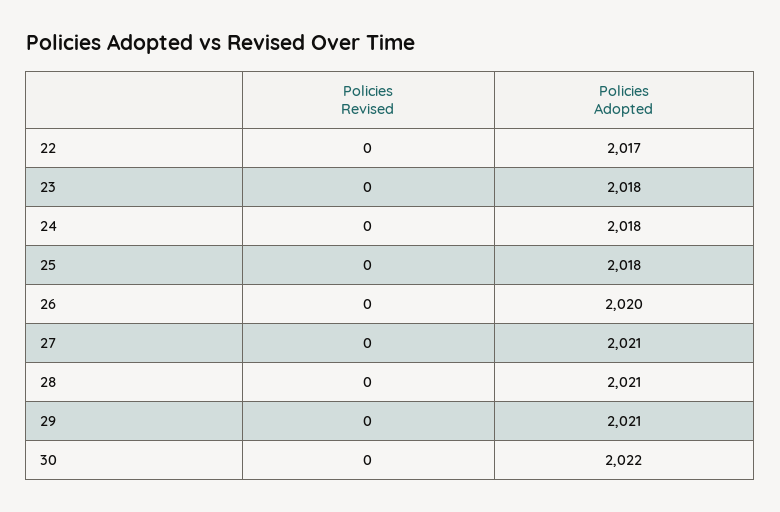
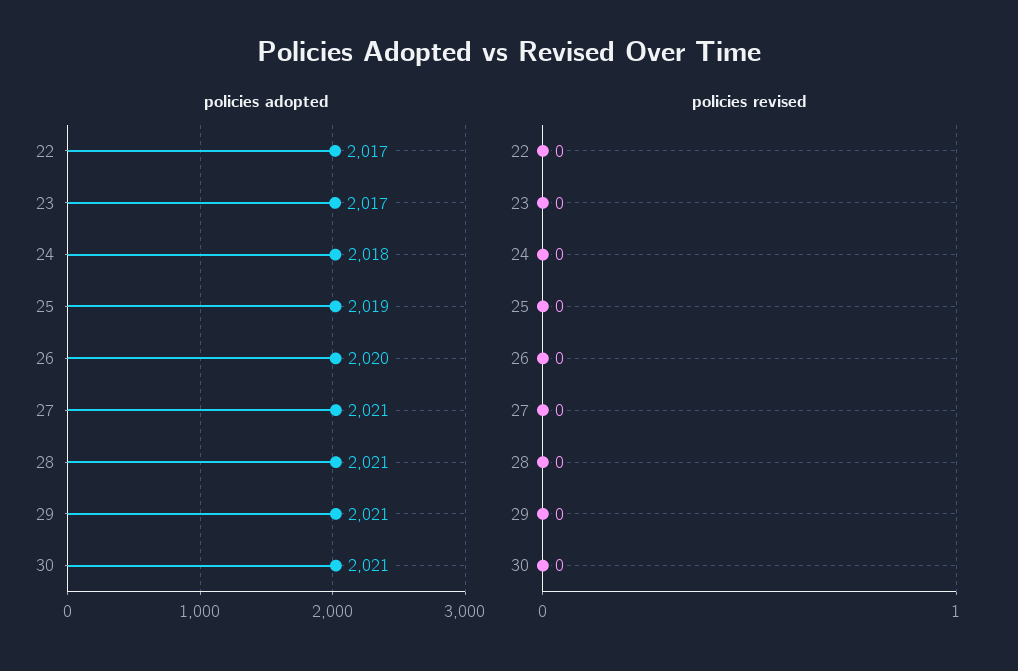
  {
    "Policies Revised": {
      "22": 0,
      "23": 0,
      "24": 0,
      "25": 0,
      "26": 0,
      "27": 0,
      "28": 0,
      "29": 0,
      "30": 0
    },
    "Policies Adopted": {
      "22": 2017,
-     "23": 2018,
+     "23": 2017,
      "24": 2018,
-     "25": 2018,
+     "25": 2019,
      "26": 2020,
      "27": 2021,
      "28": 2021,
      "29": 2021,
-     "30": 2022
+     "30": 2021
    }
  }

